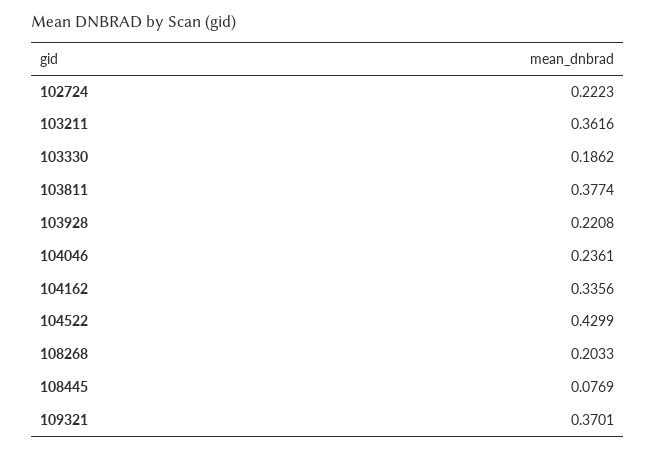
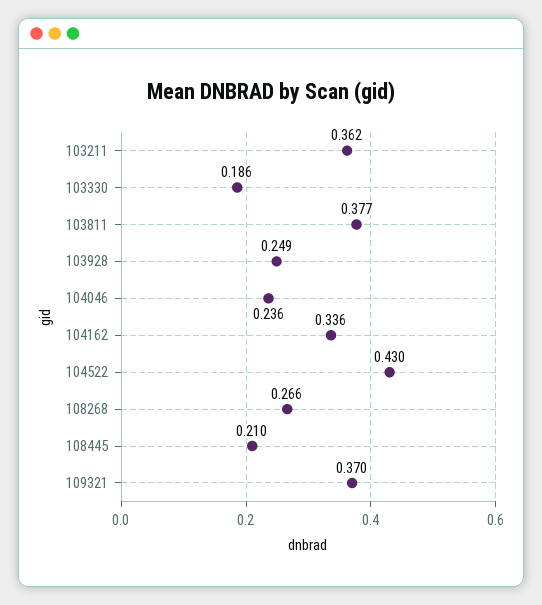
  {
-   "102724": 0.2223,
    "103211": 0.3616,
    "103330": 0.1862,
    "103811": 0.3774,
-   "103928": 0.2208,
+   "103928": 0.249,
    "104046": 0.2361,
    "104162": 0.3356,
    "104522": 0.4299,
-   "108268": 0.2033,
+   "108268": 0.266,
-   "108445": 0.0769,
+   "108445": 0.21,
    "109321": 0.3701
  }

